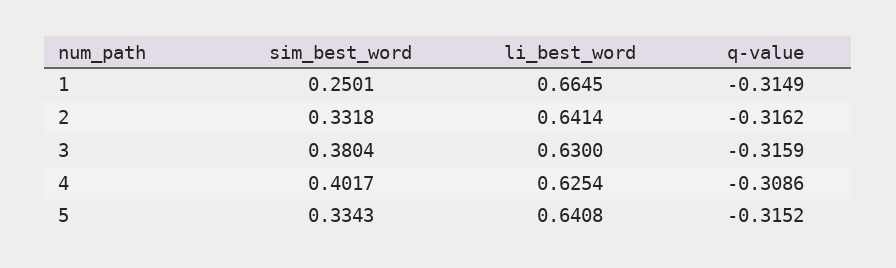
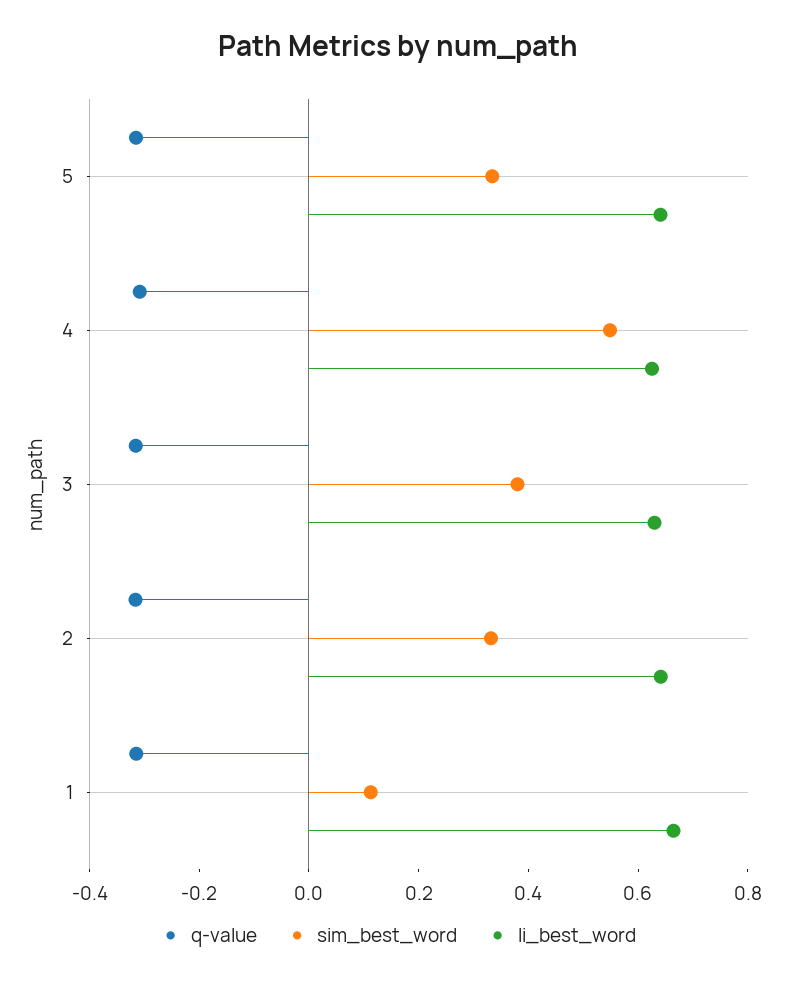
  {
    "sim_best_word": {
-     "1": 0.2501,
+     "1": 0.1,
      "2": 0.3318,
      "3": 0.3804,
-     "4": 0.4017,
+     "4": 0.55,
      "5": 0.3343
    },
    "li_best_word": {
      "1": 0.6645,
      "2": 0.6414,
      "3": 0.63,
      "4": 0.6254,
      "5": 0.6408
    },
    "q-value": {
      "1": -0.3149,
      "2": -0.3162,
      "3": -0.3159,
      "4": -0.3086,
      "5": -0.3152
    }
  }

